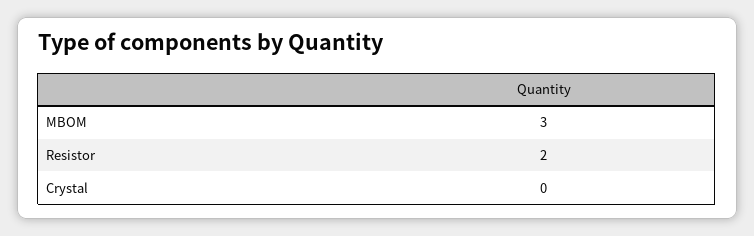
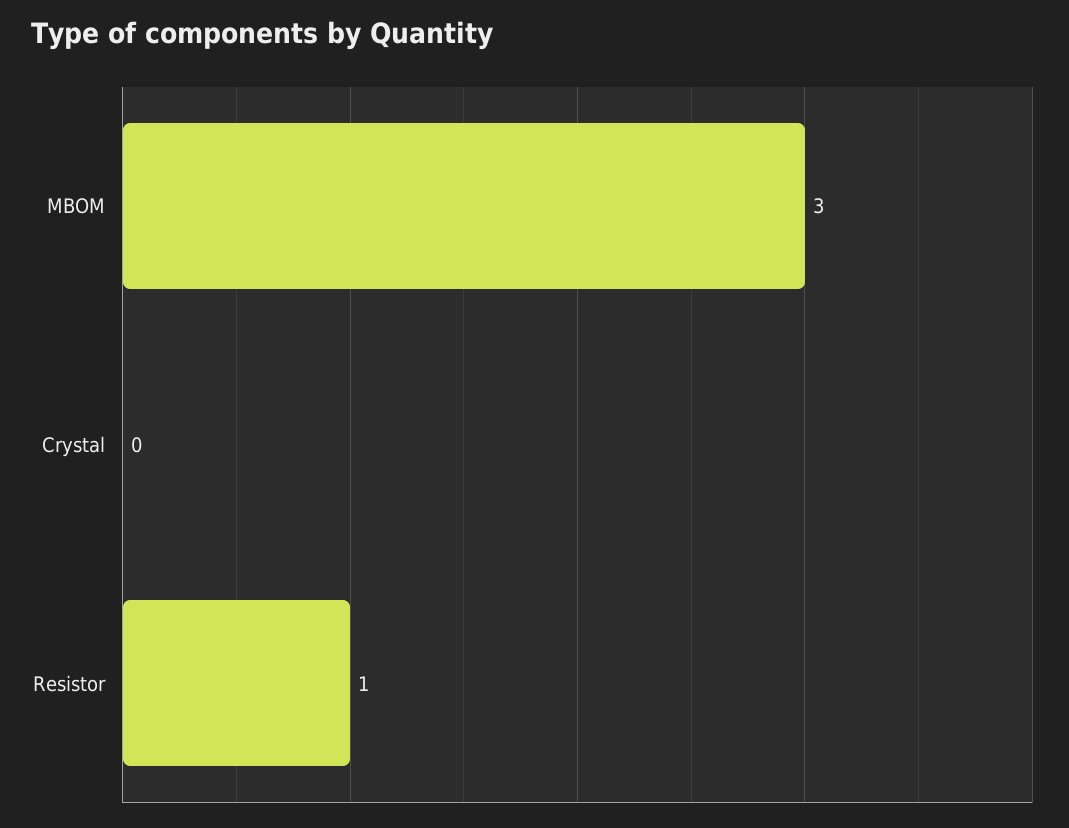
  {
    "MBOM": 3,
-   "Resistor": 2,
+   "Resistor": 1,
    "Crystal": 0
  }

